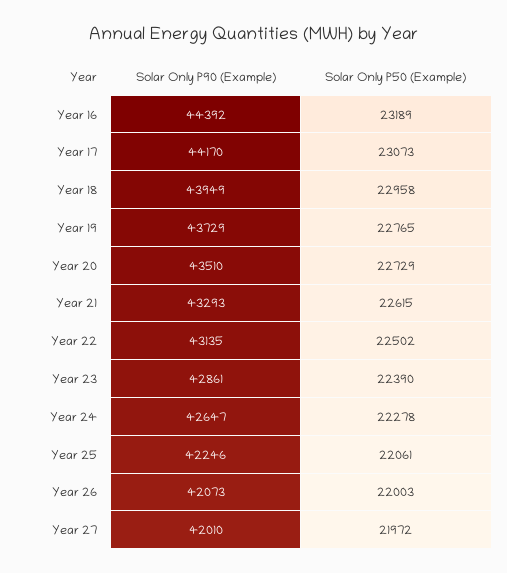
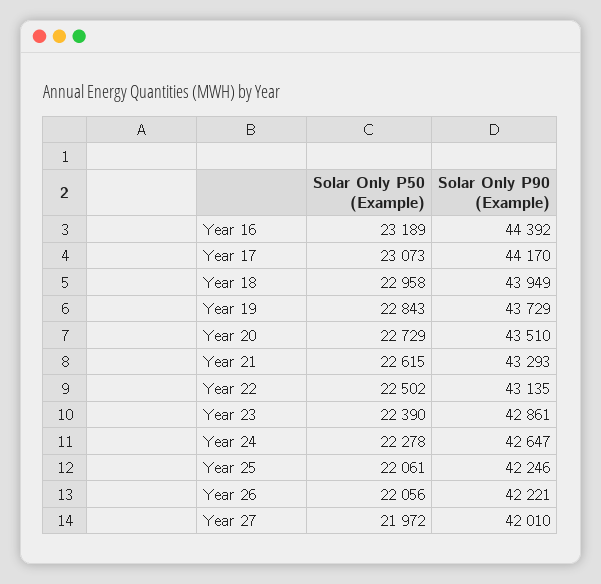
  {
    "Solar Only P90 (Example)": {
      "Year 16": 44392,
      "Year 17": 44170,
      "Year 18": 43949,
      "Year 19": 43729,
      "Year 20": 43510,
      "Year 21": 43293,
      "Year 22": 43135,
      "Year 23": 42861,
      "Year 24": 42647,
      "Year 25": 42246,
-     "Year 26": 42073,
+     "Year 26": 42221,
      "Year 27": 42010
    },
    "Solar Only P50 (Example)": {
      "Year 16": 23189,
      "Year 17": 23073,
      "Year 18": 22958,
-     "Year 19": 22765,
+     "Year 19": 22843,
      "Year 20": 22729,
      "Year 21": 22615,
      "Year 22": 22502,
      "Year 23": 22390,
      "Year 24": 22278,
      "Year 25": 22061,
-     "Year 26": 22003,
+     "Year 26": 22056,
      "Year 27": 21972
    }
  }

